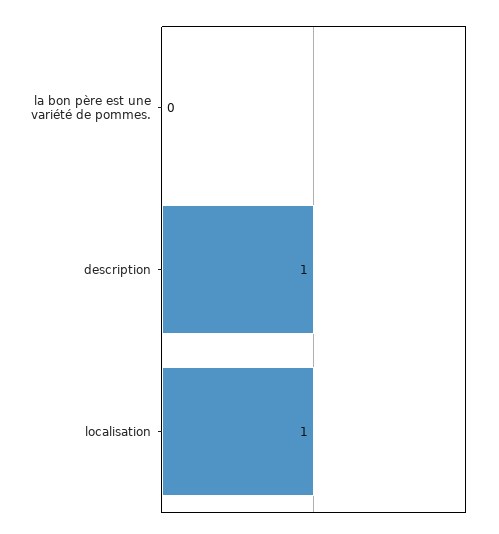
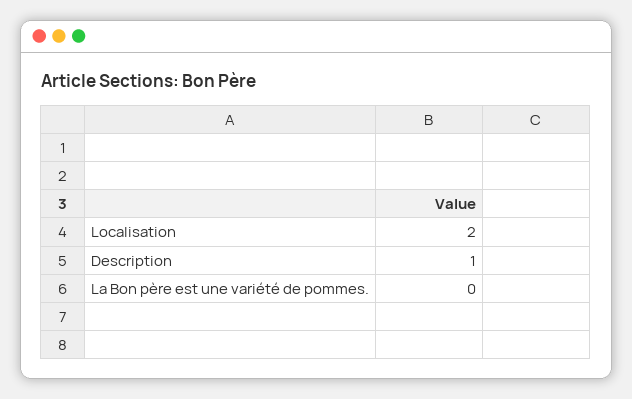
  {
    "la bon père est une variété de pommes.": 0,
    "description": 1,
-   "localisation": 1
+   "localisation": 2
  }

